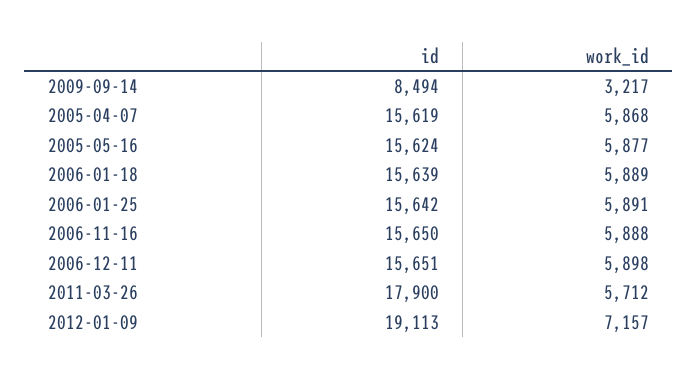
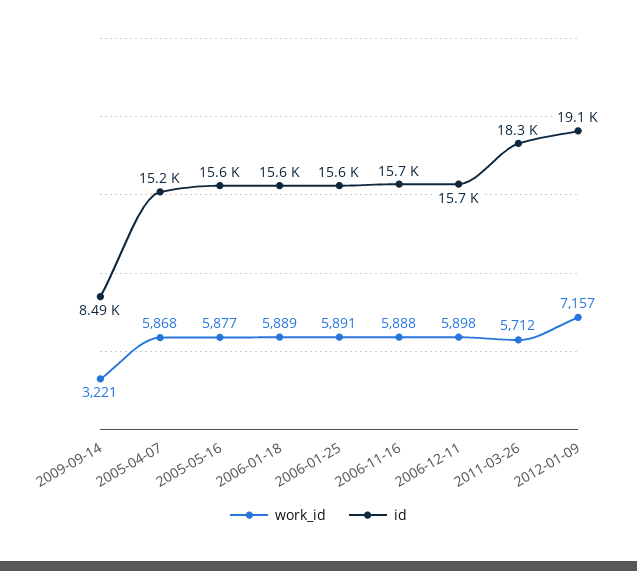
  {
    "id": {
      "2009-09-14": 8494,
-     "2005-04-07": 15619,
+     "2005-04-07": 15200,
      "2005-05-16": 15624,
      "2006-01-18": 15639,
      "2006-01-25": 15642,
      "2006-11-16": 15650,
      "2006-12-11": 15651,
-     "2011-03-26": 17900,
+     "2011-03-26": 18300,
      "2012-01-09": 19113
    },
    "work_id": {
-     "2009-09-14": 3217,
+     "2009-09-14": 3221,
      "2005-04-07": 5868,
      "2005-05-16": 5877,
      "2006-01-18": 5889,
      "2006-01-25": 5891,
      "2006-11-16": 5888,
      "2006-12-11": 5898,
      "2011-03-26": 5712,
      "2012-01-09": 7157
    }
  }

